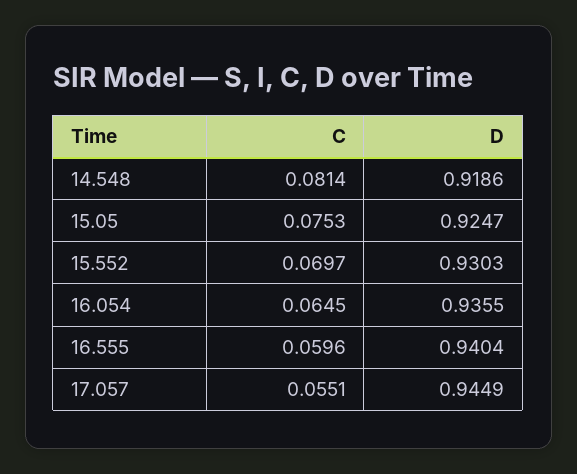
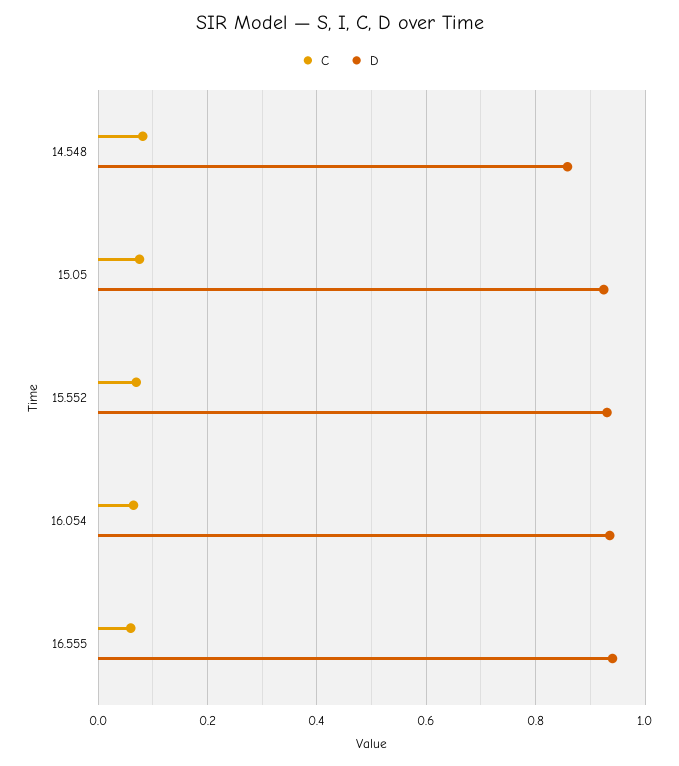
  {
    "C": {
      "14.548": 0.0814,
      "15.05": 0.0753,
      "15.552": 0.0697,
      "16.054": 0.0645,
-     "16.555": 0.0596,
+     "16.555": 0.0596
-     "17.057": 0.0551
    },
    "D": {
-     "14.548": 0.9186,
+     "14.548": 0.86,
      "15.05": 0.9247,
      "15.552": 0.9303,
      "16.054": 0.9355,
-     "16.555": 0.9404,
+     "16.555": 0.9404
-     "17.057": 0.9449
    }
  }

